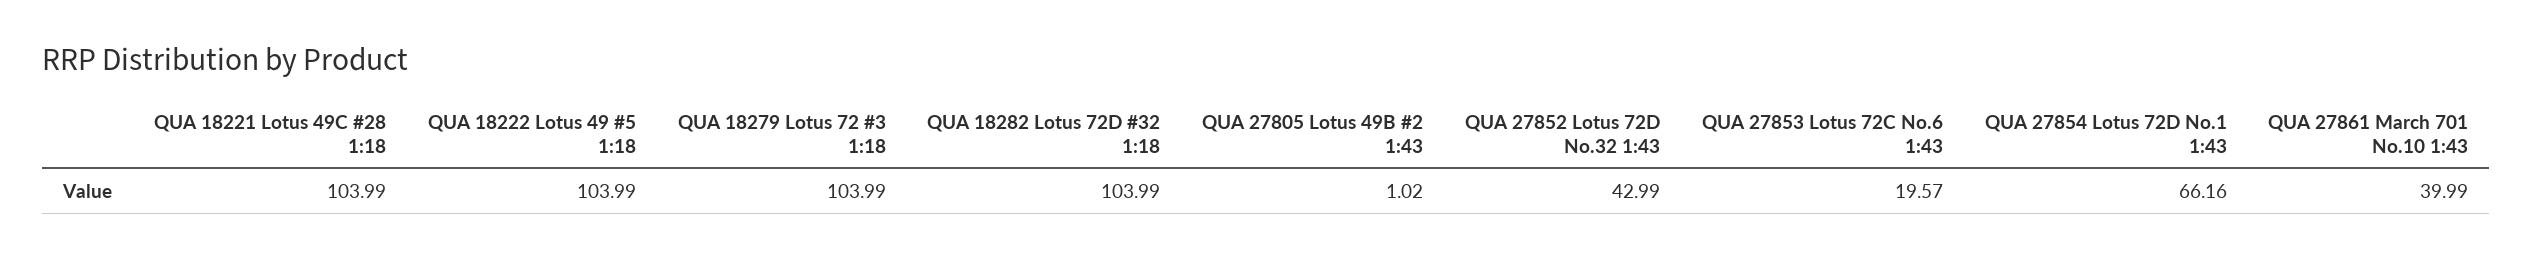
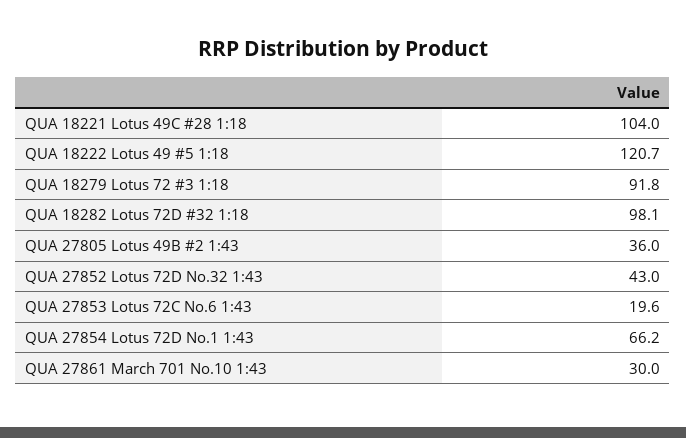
  {
    "QUA 18221 Lotus 49C #28 1:18": 103.99,
-   "QUA 18222 Lotus 49 #5 1:18": 103.99,
+   "QUA 18222 Lotus 49 #5 1:18": 120.7,
-   "QUA 18279 Lotus 72 #3 1:18": 103.99,
+   "QUA 18279 Lotus 72 #3 1:18": 91.8,
-   "QUA 18282 Lotus 72D #32 1:18": 103.99,
+   "QUA 18282 Lotus 72D #32 1:18": 98.1,
-   "QUA 27805 Lotus 49B #2 1:43": 1.02,
+   "QUA 27805 Lotus 49B #2 1:43": 36,
    "QUA 27852 Lotus 72D No.32 1:43": 42.99,
    "QUA 27853 Lotus 72C No.6 1:43": 19.57,
    "QUA 27854 Lotus 72D No.1 1:43": 66.16,
-   "QUA 27861 March 701 No.10 1:43": 39.99
+   "QUA 27861 March 701 No.10 1:43": 30
  }

